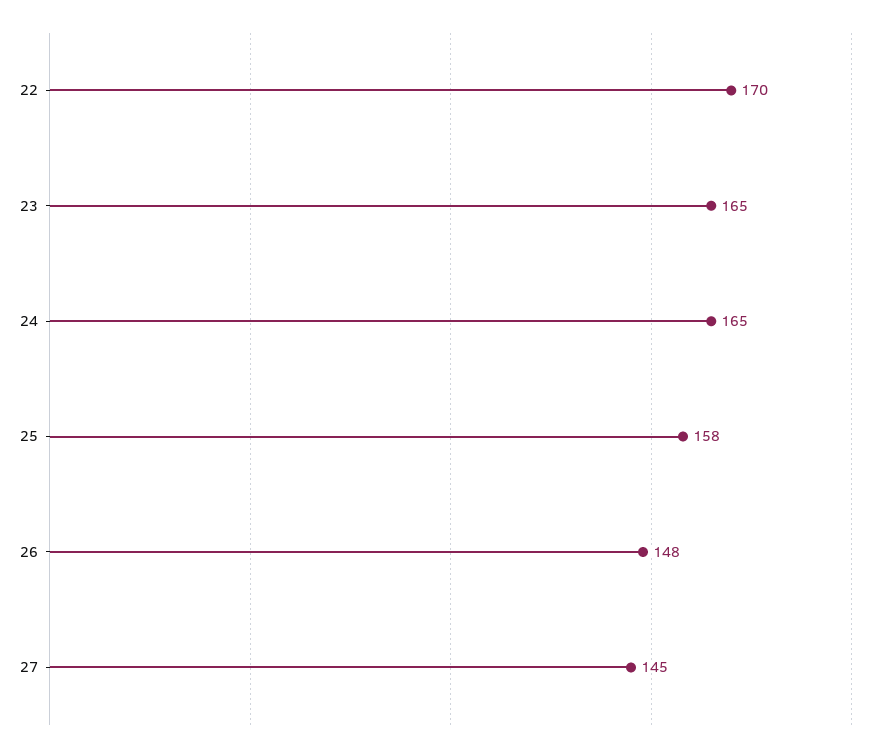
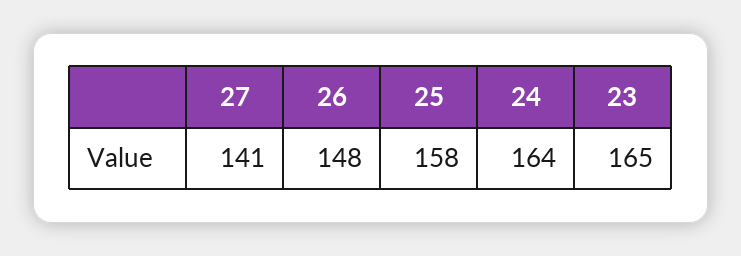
  {
-   "22": 170,
    "23": 165,
-   "24": 165,
+   "24": 164,
    "25": 158,
    "26": 148,
-   "27": 145
+   "27": 141
  }

